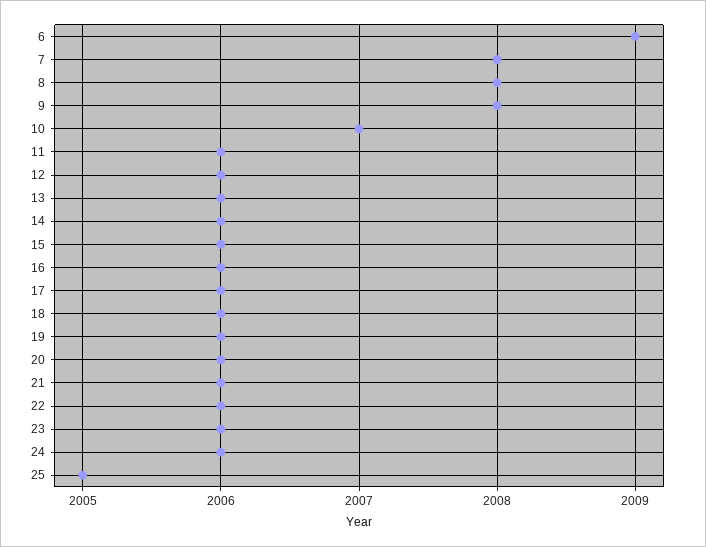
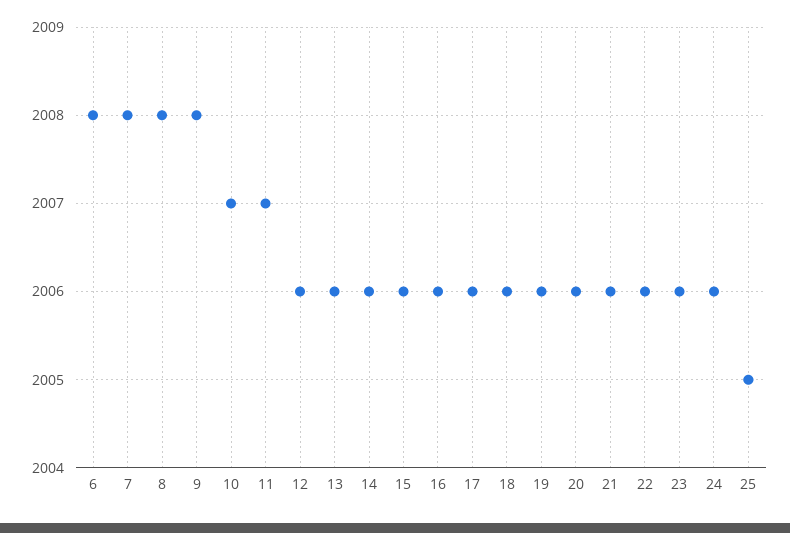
  {
-   "6": 2009,
+   "6": 2008,
    "7": 2008,
    "8": 2008,
    "9": 2008,
    "10": 2007,
-   "11": 2006,
+   "11": 2007,
    "12": 2006,
    "13": 2006,
    "14": 2006,
    "15": 2006,
    "16": 2006,
    "17": 2006,
    "18": 2006,
    "19": 2006,
    "20": 2006,
    "21": 2006,
    "22": 2006,
    "23": 2006,
    "24": 2006,
    "25": 2005
  }

